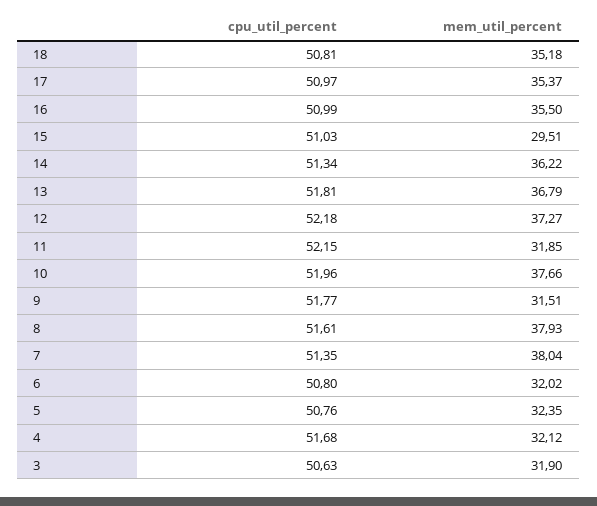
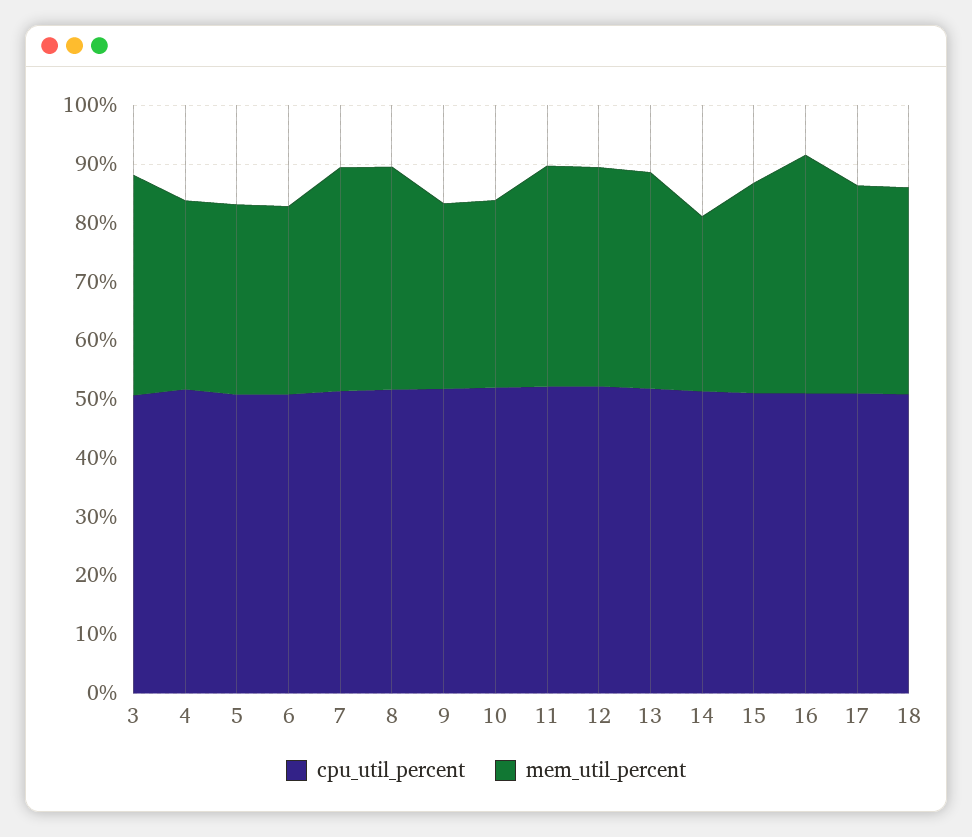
  {
    "cpu_util_percent": {
      "18": 50.81,
      "17": 50.97,
      "16": 50.99,
      "15": 51.03,
      "14": 51.34,
      "13": 51.81,
      "12": 52.18,
      "11": 52.15,
      "10": 51.96,
      "9": 51.77,
      "8": 51.61,
      "7": 51.35,
      "6": 50.8,
      "5": 50.76,
      "4": 51.68,
      "3": 50.63
    },
    "mem_util_percent": {
      "18": 35.18,
      "17": 35.37,
-     "16": 35.5,
+     "16": 40,
-     "15": 29.51,
+     "15": 36,
-     "14": 36.22,
+     "14": 30,
      "13": 36.79,
      "12": 37.27,
-     "11": 31.85,
+     "11": 38,
-     "10": 37.66,
+     "10": 32,
      "9": 31.51,
      "8": 37.93,
      "7": 38.04,
      "6": 32.02,
      "5": 32.35,
      "4": 32.12,
-     "3": 31.9
+     "3": 38
    }
  }

